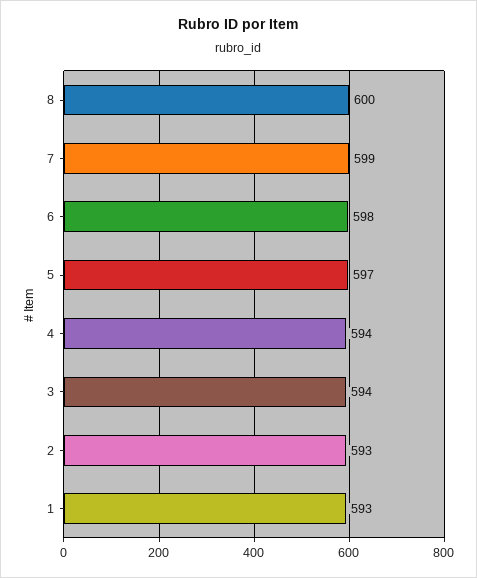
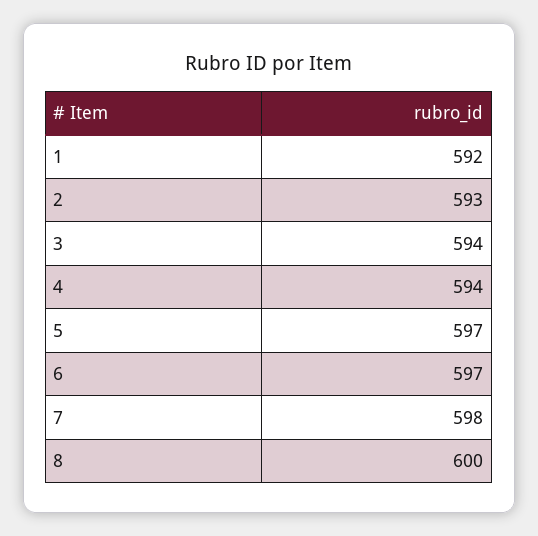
  {
    "8": 600,
-   "7": 599,
+   "7": 598,
-   "6": 598,
+   "6": 597,
    "5": 597,
    "4": 594,
    "3": 594,
    "2": 593,
-   "1": 593
+   "1": 592
  }

